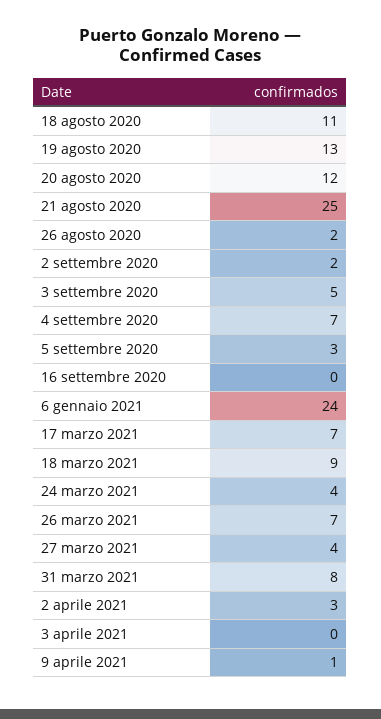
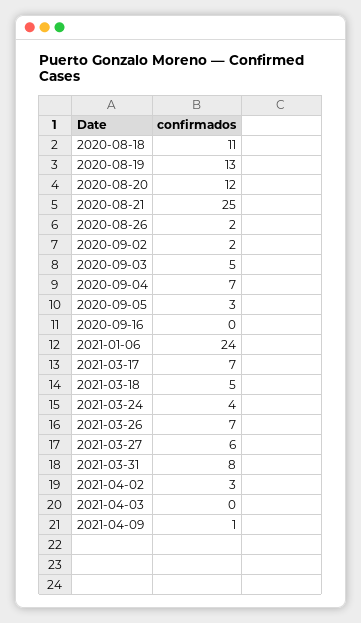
  {
    "18 agosto 2020": 11,
    "19 agosto 2020": 13,
    "20 agosto 2020": 12,
    "21 agosto 2020": 25,
    "26 agosto 2020": 2,
    "2 settembre 2020": 2,
    "3 settembre 2020": 5,
    "4 settembre 2020": 7,
    "5 settembre 2020": 3,
    "16 settembre 2020": 0,
    "6 gennaio 2021": 24,
    "17 marzo 2021": 7,
-   "18 marzo 2021": 9,
+   "18 marzo 2021": 5,
    "24 marzo 2021": 4,
    "26 marzo 2021": 7,
-   "27 marzo 2021": 4,
+   "27 marzo 2021": 6,
    "31 marzo 2021": 8,
    "2 aprile 2021": 3,
    "3 aprile 2021": 0,
    "9 aprile 2021": 1
  }

